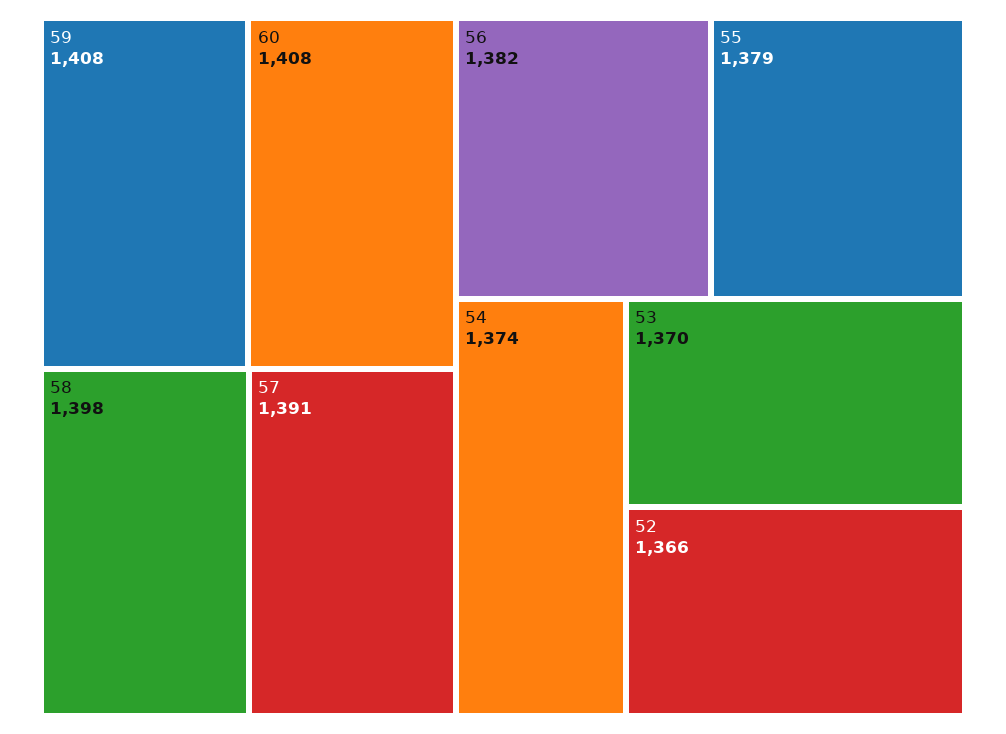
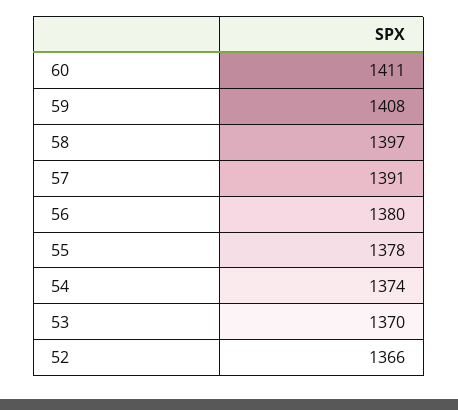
  {
    "59": 1408,
-   "60": 1408,
+   "60": 1411,
-   "58": 1398,
+   "58": 1397,
    "57": 1391,
-   "56": 1382,
+   "56": 1380,
-   "55": 1379,
+   "55": 1378,
    "54": 1374,
    "53": 1370,
    "52": 1366
  }

